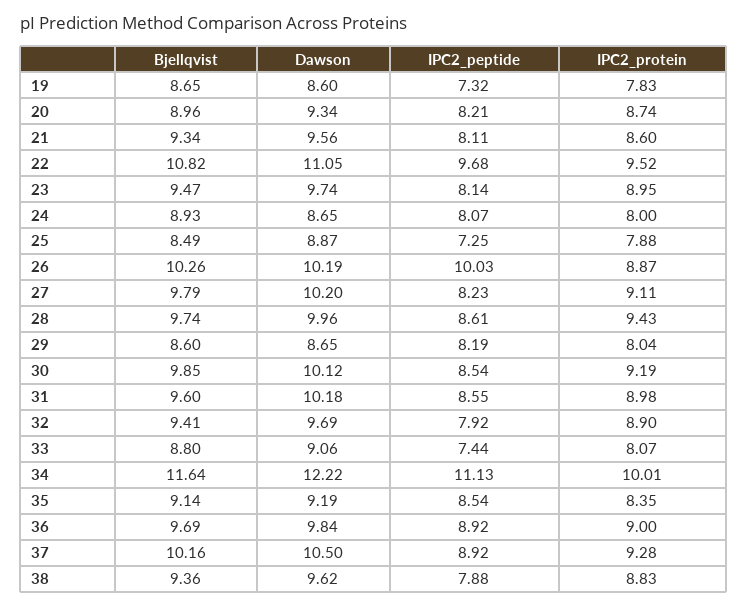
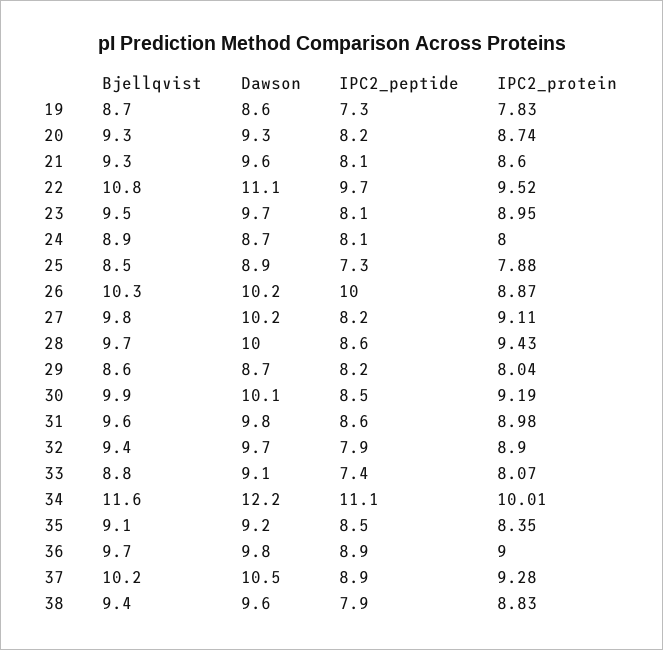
  {
    "Bjellqvist": {
      "19": 8.65,
-     "20": 8.96,
+     "20": 9.3,
      "21": 9.34,
      "22": 10.82,
      "23": 9.47,
      "24": 8.93,
      "25": 8.49,
      "26": 10.26,
      "27": 9.79,
      "28": 9.74,
      "29": 8.6,
      "30": 9.85,
      "31": 9.6,
      "32": 9.41,
      "33": 8.8,
      "34": 11.64,
      "35": 9.14,
      "36": 9.69,
      "37": 10.16,
      "38": 9.36
    },
    "Dawson": {
      "19": 8.6,
      "20": 9.34,
      "21": 9.56,
      "22": 11.05,
      "23": 9.74,
      "24": 8.65,
      "25": 8.87,
      "26": 10.19,
      "27": 10.2,
      "28": 9.96,
      "29": 8.65,
      "30": 10.12,
-     "31": 10.18,
+     "31": 9.8,
      "32": 9.69,
      "33": 9.06,
      "34": 12.22,
      "35": 9.19,
      "36": 9.84,
      "37": 10.5,
      "38": 9.62
    },
    "IPC2_peptide": {
      "19": 7.32,
      "20": 8.21,
      "21": 8.11,
      "22": 9.68,
      "23": 8.14,
      "24": 8.07,
      "25": 7.25,
      "26": 10.03,
      "27": 8.23,
      "28": 8.61,
      "29": 8.19,
      "30": 8.54,
      "31": 8.55,
      "32": 7.92,
      "33": 7.44,
      "34": 11.13,
      "35": 8.54,
      "36": 8.92,
      "37": 8.92,
      "38": 7.88
    },
    "IPC2_protein": {
      "19": 7.83,
      "20": 8.74,
      "21": 8.6,
      "22": 9.52,
      "23": 8.95,
      "24": 8,
      "25": 7.88,
      "26": 8.87,
      "27": 9.11,
      "28": 9.43,
      "29": 8.04,
      "30": 9.19,
      "31": 8.98,
      "32": 8.9,
      "33": 8.07,
      "34": 10.01,
      "35": 8.35,
      "36": 9,
      "37": 9.28,
      "38": 8.83
    }
  }

